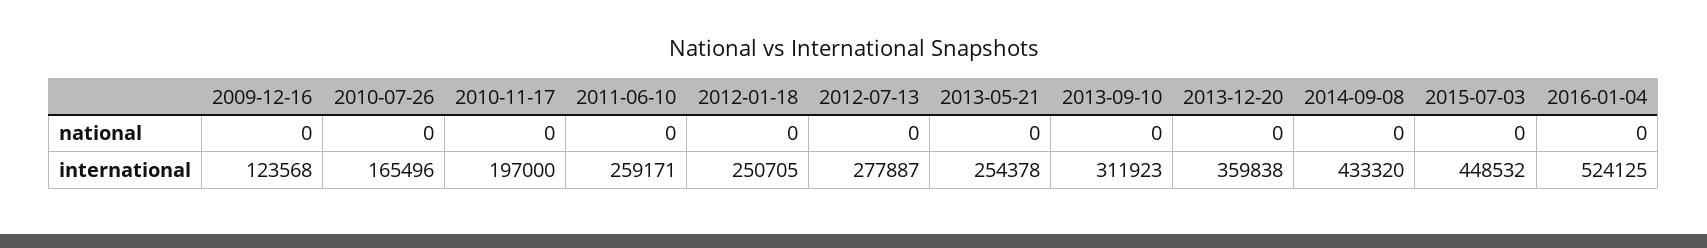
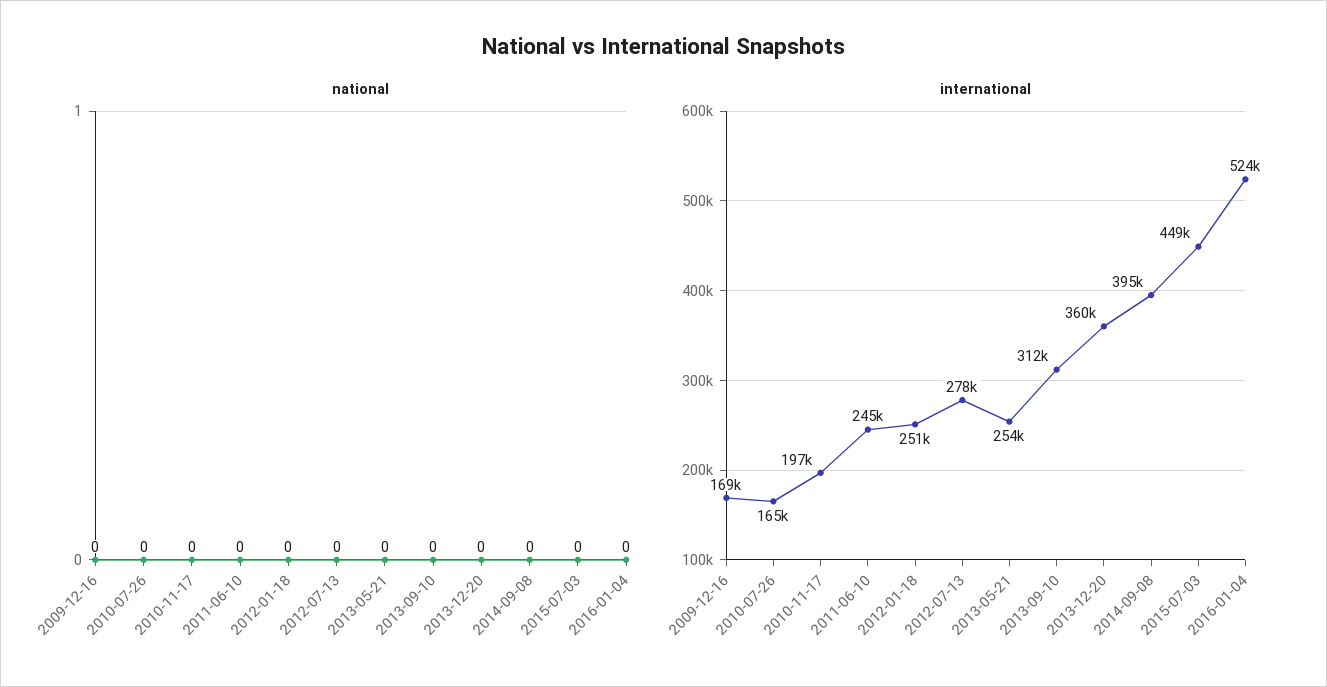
  {
    "national": {
      "2009-12-16": 0,
      "2010-07-26": 0,
      "2010-11-17": 0,
      "2011-06-10": 0,
      "2012-01-18": 0,
      "2012-07-13": 0,
      "2013-05-21": 0,
      "2013-09-10": 0,
      "2013-12-20": 0,
      "2014-09-08": 0,
      "2015-07-03": 0,
      "2016-01-04": 0
    },
    "international": {
-     "2009-12-16": 123568,
+     "2009-12-16": 169000,
      "2010-07-26": 165496,
      "2010-11-17": 197000,
-     "2011-06-10": 259171,
+     "2011-06-10": 245000,
      "2012-01-18": 250705,
      "2012-07-13": 277887,
      "2013-05-21": 254378,
      "2013-09-10": 311923,
      "2013-12-20": 359838,
-     "2014-09-08": 433320,
+     "2014-09-08": 395000,
      "2015-07-03": 448532,
      "2016-01-04": 524125
    }
  }

